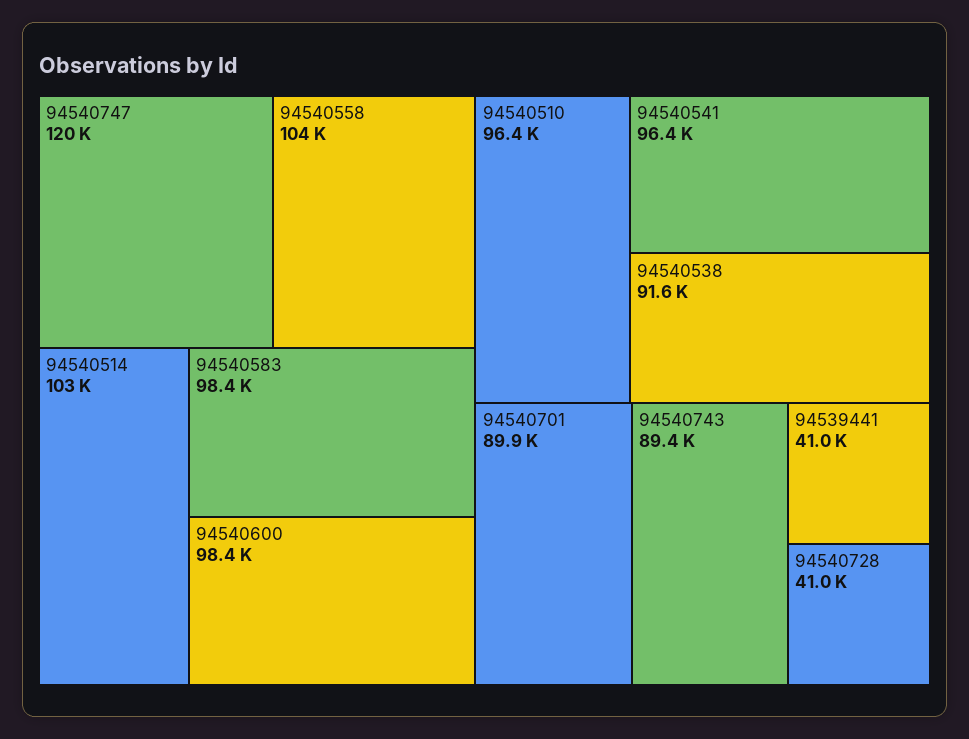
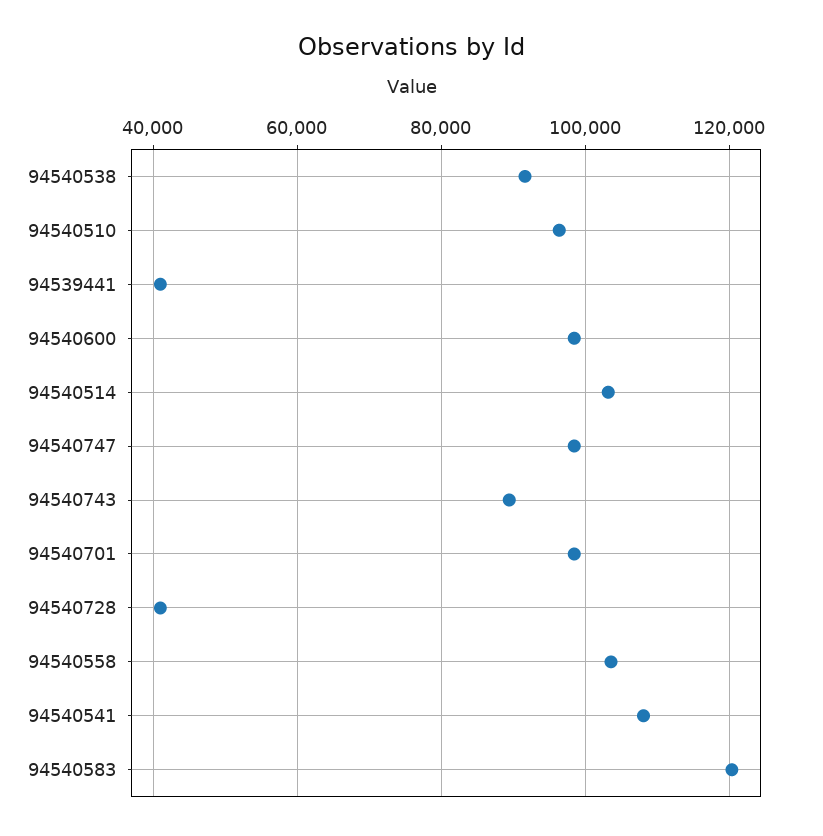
  {
-   "94540747": 120000,
+   "94540747": 98000,
    "94540558": 104000,
    "94540514": 103000,
-   "94540583": 98400,
+   "94540583": 120000,
    "94540600": 98400,
    "94540510": 96400,
-   "94540541": 96400,
+   "94540541": 108000,
    "94540538": 91600,
-   "94540701": 89900,
+   "94540701": 98000,
    "94540743": 89400,
    "94539441": 41000,
    "94540728": 41000
  }

